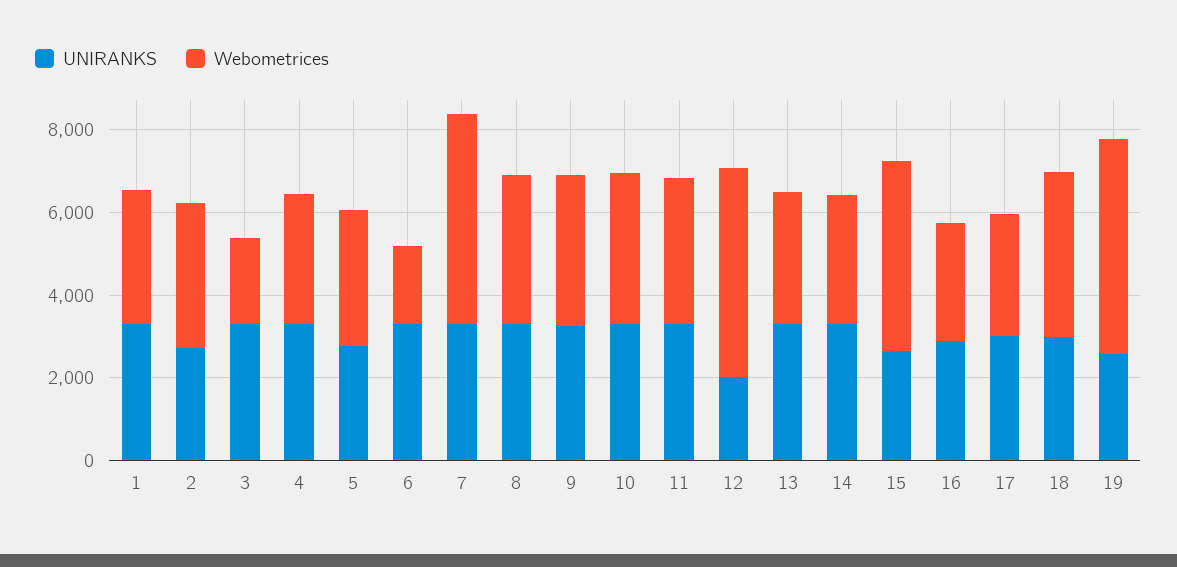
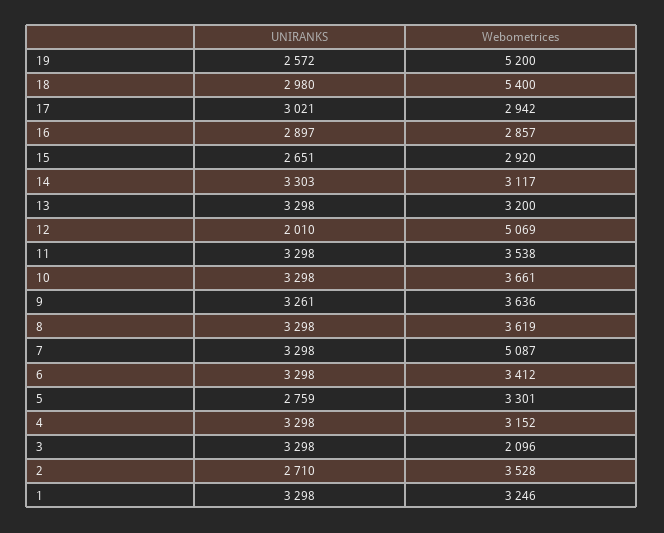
  {
    "UNIRANKS": {
      "1": 3298,
      "2": 2710,
      "3": 3298,
      "4": 3298,
      "5": 2759,
      "6": 3298,
      "7": 3298,
      "8": 3298,
      "9": 3261,
      "10": 3298,
      "11": 3298,
      "12": 2010,
      "13": 3298,
      "14": 3303,
      "15": 2651,
      "16": 2897,
      "17": 3021,
      "18": 2980,
      "19": 2572
    },
    "Webometrices": {
      "1": 3246,
      "2": 3528,
      "3": 2096,
      "4": 3152,
      "5": 3301,
-     "6": 2000,
+     "6": 3412,
      "7": 5087,
      "8": 3619,
      "9": 3636,
      "10": 3661,
      "11": 3538,
      "12": 5069,
      "13": 3200,
      "14": 3117,
-     "15": 4500,
+     "15": 2920,
      "16": 2857,
      "17": 2942,
-     "18": 4000,
+     "18": 5400,
      "19": 5200
    }
  }

